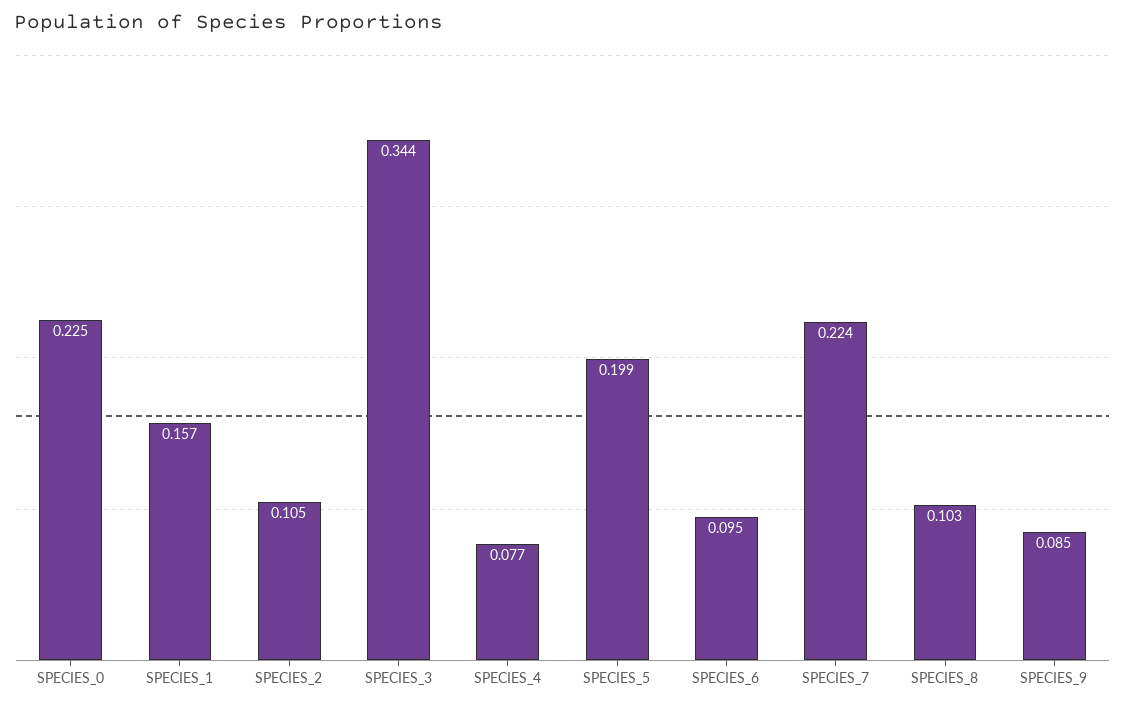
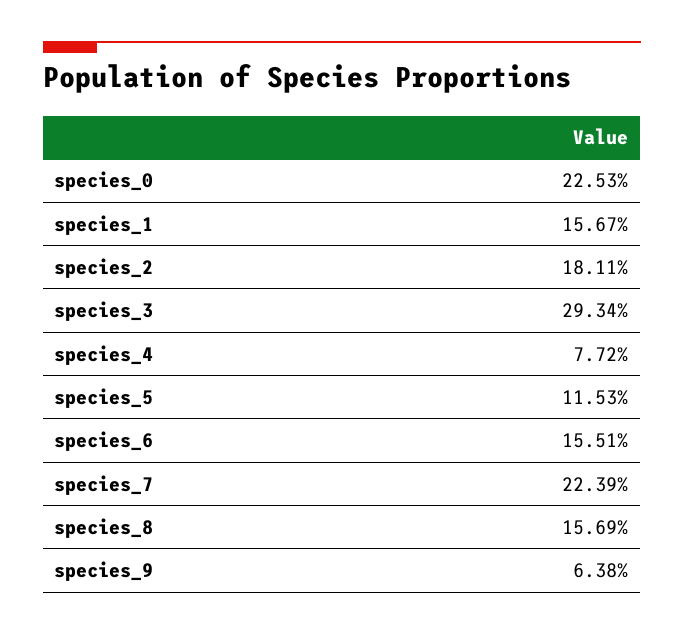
  {
    "SPECIES_0": 0.2253,
    "SPECIES_1": 0.1567,
-   "SPECIES_2": 0.105,
+   "SPECIES_2": 0.1811,
-   "SPECIES_3": 0.344,
+   "SPECIES_3": 0.2934,
    "SPECIES_4": 0.0772,
-   "SPECIES_5": 0.199,
+   "SPECIES_5": 0.1153,
-   "SPECIES_6": 0.095,
+   "SPECIES_6": 0.1551,
    "SPECIES_7": 0.2239,
-   "SPECIES_8": 0.103,
+   "SPECIES_8": 0.1569,
-   "SPECIES_9": 0.085
+   "SPECIES_9": 0.0638
  }

